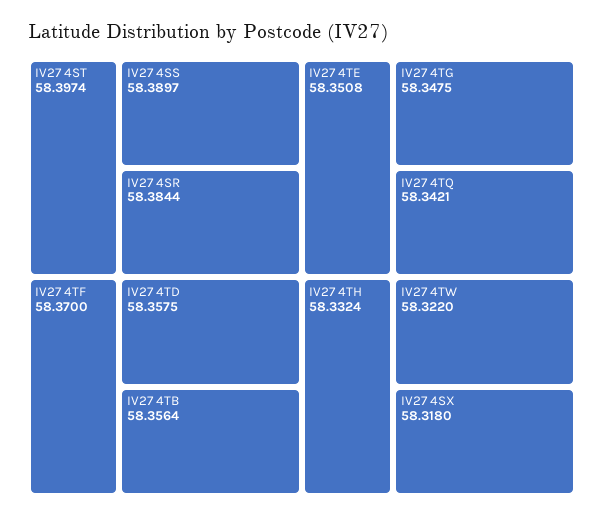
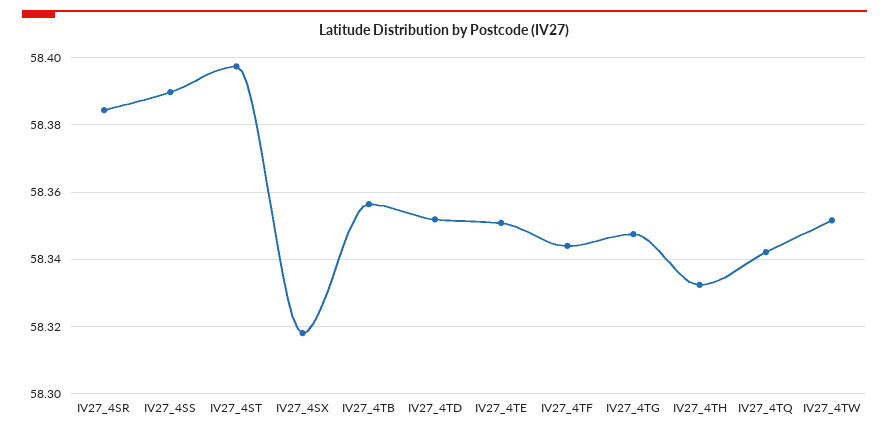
  {
    "IV27 4ST": 58.3974,
    "IV27 4SS": 58.3897,
    "IV27 4SR": 58.3844,
-   "IV27 4TF": 58.37,
+   "IV27 4TF": 58.344,
-   "IV27 4TD": 58.3575,
+   "IV27 4TD": 58.352,
    "IV27 4TB": 58.3564,
    "IV27 4TE": 58.3508,
    "IV27 4TG": 58.3475,
    "IV27 4TQ": 58.3421,
    "IV27 4TH": 58.3324,
-   "IV27 4TW": 58.322,
+   "IV27 4TW": 58.352,
    "IV27 4SX": 58.318
  }

